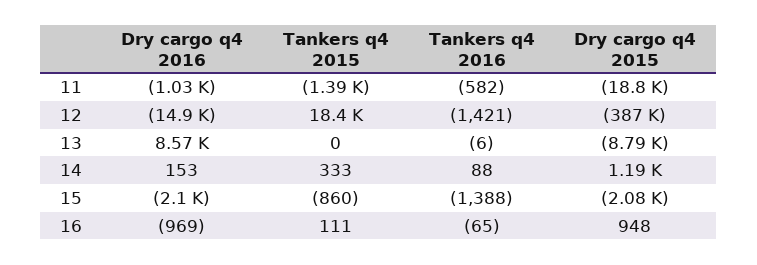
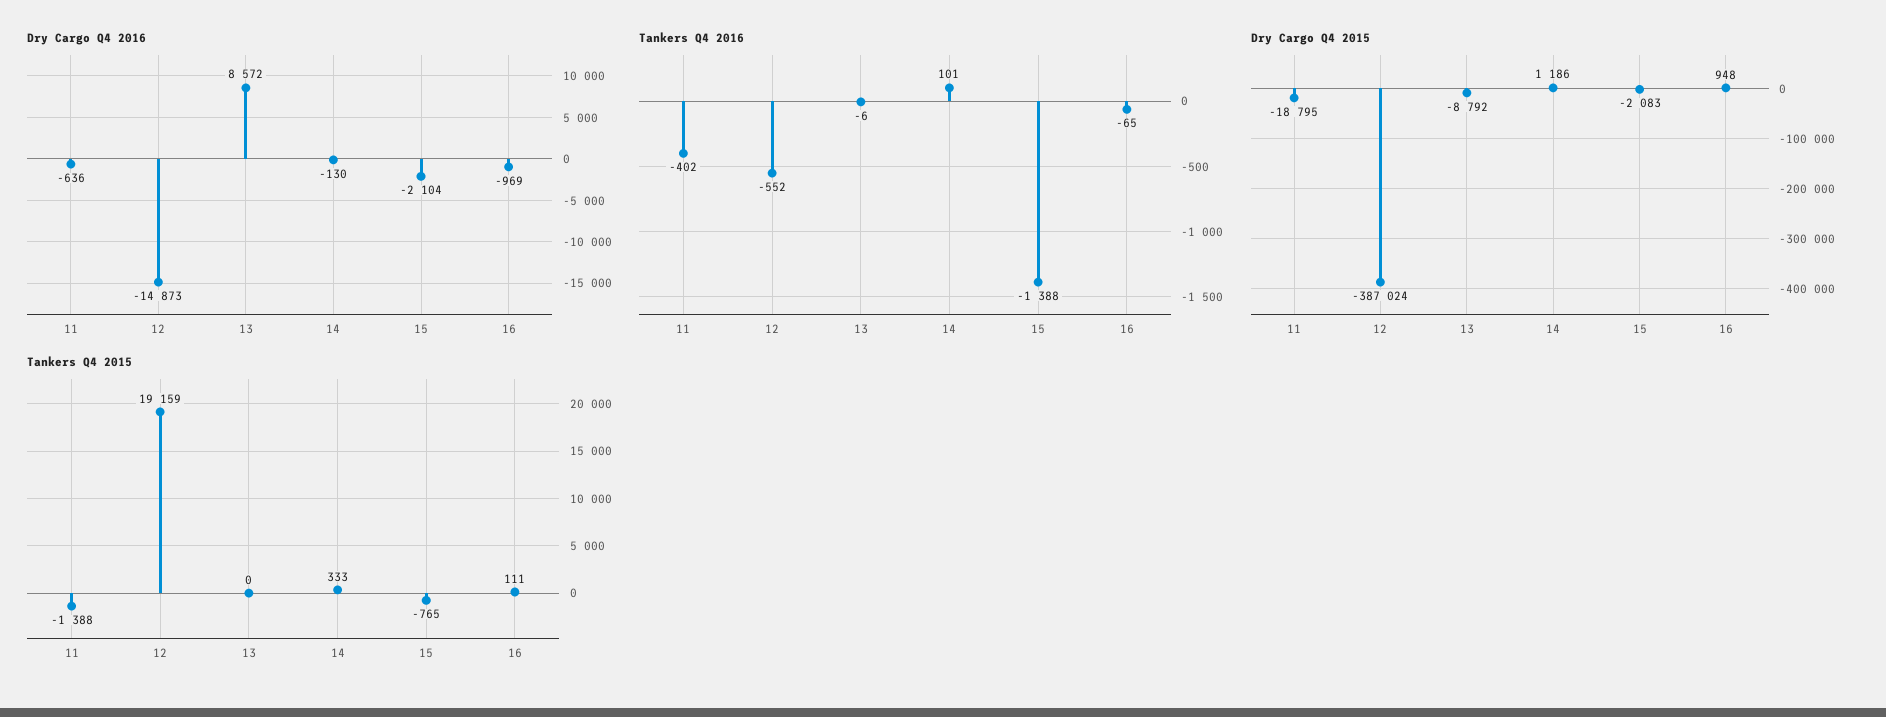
  {
    "Dry cargo q4 2016": {
-     "11": -1030,
+     "11": -636,
      "12": -14873,
      "13": 8572,
-     "14": 153,
+     "14": -130,
      "15": -2104,
      "16": -969
    },
    "Tankers q4 2015": {
      "11": -1388,
-     "12": 18400,
+     "12": 19159,
      "13": 0,
      "14": 333,
-     "15": -860,
+     "15": -765,
      "16": 111
    },
    "Tankers q4 2016": {
-     "11": -582,
+     "11": -402,
-     "12": -1421,
+     "12": -552,
      "13": -6,
-     "14": 88,
+     "14": 101,
      "15": -1388,
      "16": -65
    },
    "Dry cargo q4 2015": {
      "11": -18795,
      "12": -387024,
      "13": -8792,
      "14": 1186,
      "15": -2083,
      "16": 948
    }
  }

